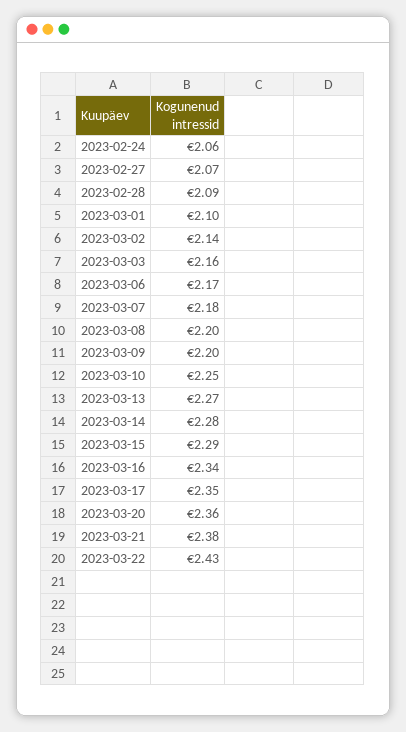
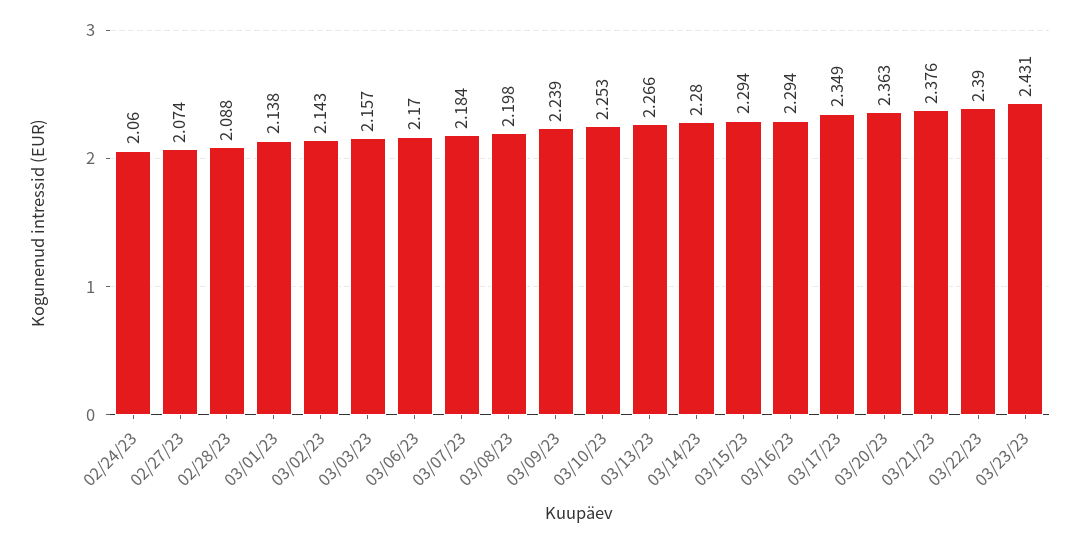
  {
    "2023-02-24": 2.06,
    "2023-02-27": 2.074,
    "2023-02-28": 2.088,
-   "2023-03-01": 2.1,
+   "2023-03-01": 2.138,
    "2023-03-02": 2.143,
    "2023-03-03": 2.157,
    "2023-03-06": 2.17,
    "2023-03-07": 2.184,
    "2023-03-08": 2.198,
-   "2023-03-09": 2.2,
+   "2023-03-09": 2.239,
    "2023-03-10": 2.253,
    "2023-03-13": 2.266,
    "2023-03-14": 2.28,
    "2023-03-15": 2.294,
-   "2023-03-16": 2.34,
+   "2023-03-16": 2.294,
    "2023-03-17": 2.349,
    "2023-03-20": 2.363,
    "2023-03-21": 2.376,
-   "2023-03-22": 2.43
+   "2023-03-22": 2.39,
+   "03/23/23": 2.431
  }

